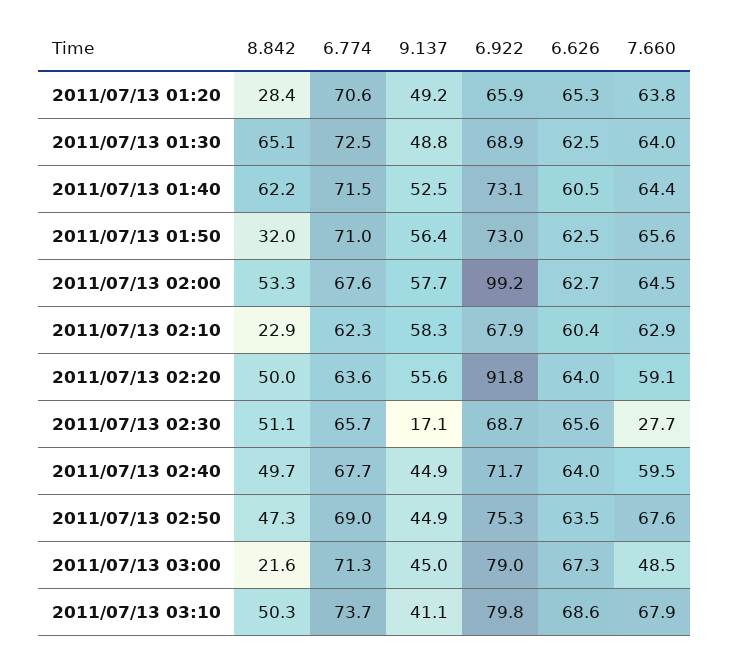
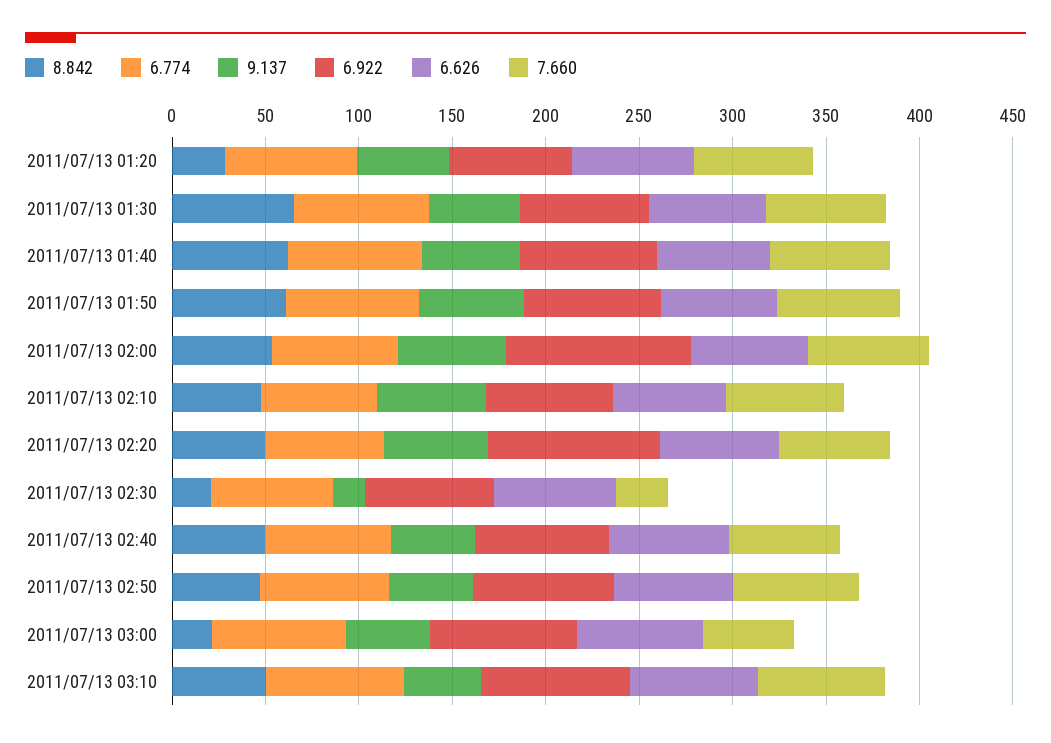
  {
    "8.842": {
      "2011/07/13 01:20": 28.4,
      "2011/07/13 01:30": 65.1,
      "2011/07/13 01:40": 62.2,
-     "2011/07/13 01:50": 32,
+     "2011/07/13 01:50": 60,
      "2011/07/13 02:00": 53.3,
-     "2011/07/13 02:10": 22.9,
+     "2011/07/13 02:10": 50,
      "2011/07/13 02:20": 50,
-     "2011/07/13 02:30": 51.1,
+     "2011/07/13 02:30": 20,
      "2011/07/13 02:40": 49.7,
      "2011/07/13 02:50": 47.3,
      "2011/07/13 03:00": 21.6,
      "2011/07/13 03:10": 50.3
    },
    "6.774": {
      "2011/07/13 01:20": 70.6,
      "2011/07/13 01:30": 72.5,
      "2011/07/13 01:40": 71.5,
      "2011/07/13 01:50": 71,
      "2011/07/13 02:00": 67.6,
      "2011/07/13 02:10": 62.3,
      "2011/07/13 02:20": 63.6,
      "2011/07/13 02:30": 65.7,
      "2011/07/13 02:40": 67.7,
      "2011/07/13 02:50": 69,
      "2011/07/13 03:00": 71.3,
      "2011/07/13 03:10": 73.7
    },
    "9.137": {
      "2011/07/13 01:20": 49.2,
      "2011/07/13 01:30": 48.8,
      "2011/07/13 01:40": 52.5,
      "2011/07/13 01:50": 56.4,
      "2011/07/13 02:00": 57.7,
      "2011/07/13 02:10": 58.3,
      "2011/07/13 02:20": 55.6,
      "2011/07/13 02:30": 17.1,
      "2011/07/13 02:40": 44.9,
      "2011/07/13 02:50": 44.9,
      "2011/07/13 03:00": 45,
      "2011/07/13 03:10": 41.1
    },
    "6.922": {
      "2011/07/13 01:20": 65.9,
      "2011/07/13 01:30": 68.9,
      "2011/07/13 01:40": 73.1,
      "2011/07/13 01:50": 73,
      "2011/07/13 02:00": 99.2,
      "2011/07/13 02:10": 67.9,
      "2011/07/13 02:20": 91.8,
      "2011/07/13 02:30": 68.7,
      "2011/07/13 02:40": 71.7,
      "2011/07/13 02:50": 75.3,
      "2011/07/13 03:00": 79,
      "2011/07/13 03:10": 79.8
    },
    "6.626": {
      "2011/07/13 01:20": 65.3,
      "2011/07/13 01:30": 62.5,
      "2011/07/13 01:40": 60.5,
      "2011/07/13 01:50": 62.5,
      "2011/07/13 02:00": 62.7,
      "2011/07/13 02:10": 60.4,
      "2011/07/13 02:20": 64,
      "2011/07/13 02:30": 65.6,
      "2011/07/13 02:40": 64,
      "2011/07/13 02:50": 63.5,
      "2011/07/13 03:00": 67.3,
      "2011/07/13 03:10": 68.6
    },
    "7.660": {
      "2011/07/13 01:20": 63.8,
      "2011/07/13 01:30": 64,
      "2011/07/13 01:40": 64.4,
      "2011/07/13 01:50": 65.6,
      "2011/07/13 02:00": 64.5,
      "2011/07/13 02:10": 62.9,
      "2011/07/13 02:20": 59.1,
      "2011/07/13 02:30": 27.7,
      "2011/07/13 02:40": 59.5,
      "2011/07/13 02:50": 67.6,
      "2011/07/13 03:00": 48.5,
      "2011/07/13 03:10": 67.9
    }
  }

